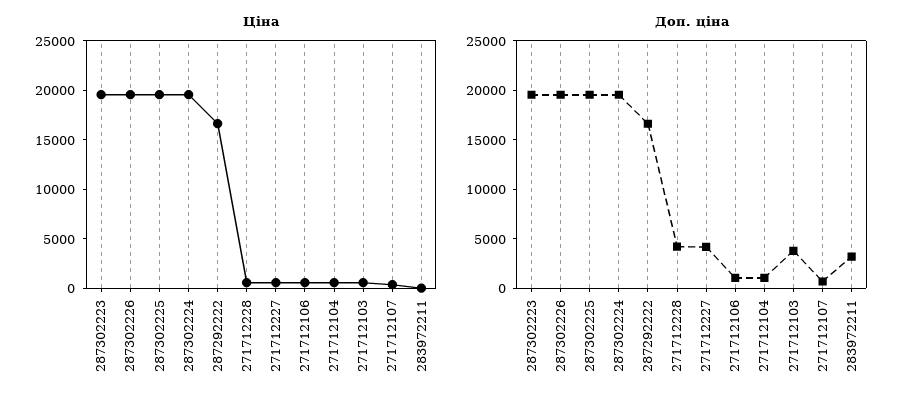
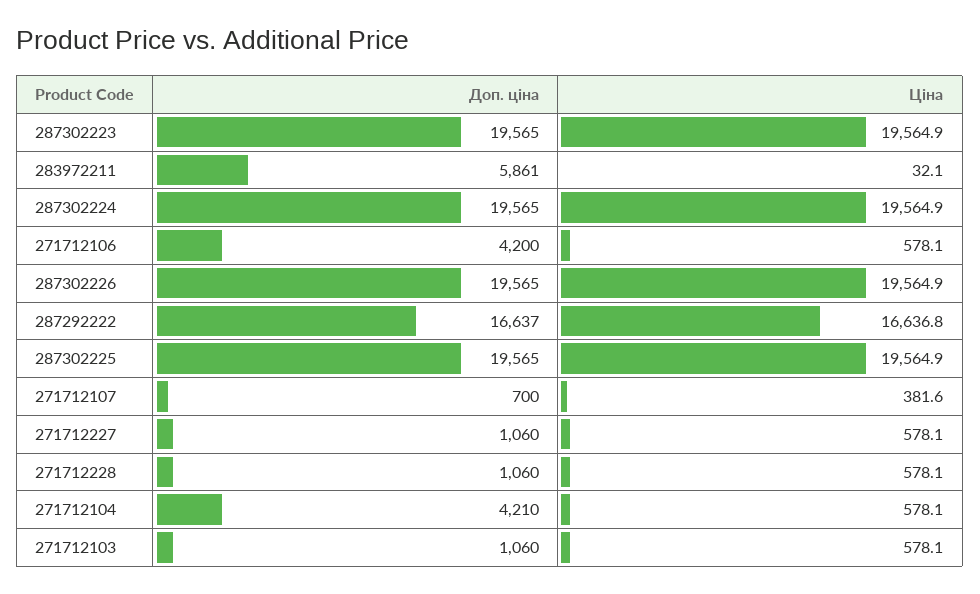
  {
    "Ціна": {
      "287302223": 19564.9,
      "287302226": 19564.9,
      "287302225": 19564.9,
      "287302224": 19564.9,
      "287292222": 16636.8,
      "271712228": 578.1,
      "271712227": 578.1,
      "271712106": 578.1,
      "271712104": 578.1,
      "271712103": 578.1,
      "271712107": 381.6,
      "283972211": 32.1
    },
    "Доп. ціна": {
      "287302223": 19565,
      "287302226": 19565,
      "287302225": 19565,
      "287302224": 19565,
      "287292222": 16637,
-     "271712228": 4000,
+     "271712228": 1060,
-     "271712227": 4000,
+     "271712227": 1060,
-     "271712106": 1000,
+     "271712106": 4200,
-     "271712104": 1000,
+     "271712104": 4210,
-     "271712103": 4000,
+     "271712103": 1060,
      "271712107": 700,
-     "283972211": 3000
+     "283972211": 5861
    }
  }

